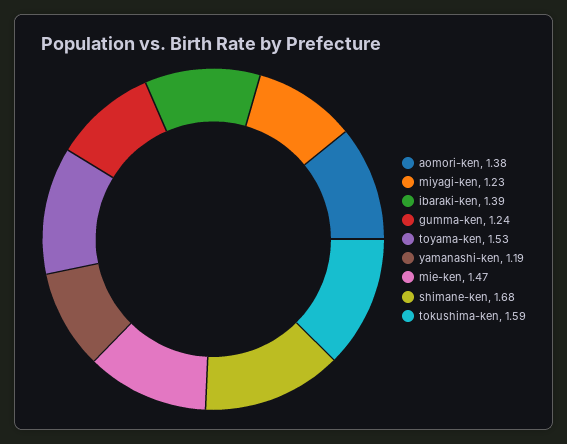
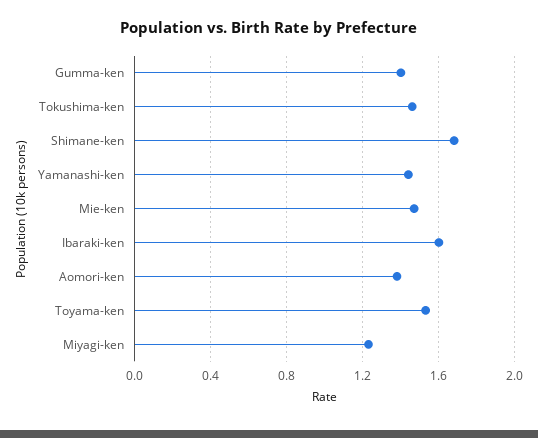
  {
    "aomori-ken": 1.38,
    "miyagi-ken": 1.23,
-   "ibaraki-ken": 1.39,
+   "ibaraki-ken": 1.6,
-   "gumma-ken": 1.24,
+   "gumma-ken": 1.4,
    "toyama-ken": 1.53,
-   "yamanashi-ken": 1.19,
+   "yamanashi-ken": 1.45,
    "mie-ken": 1.47,
    "shimane-ken": 1.68,
-   "tokushima-ken": 1.59
+   "tokushima-ken": 1.45
  }

